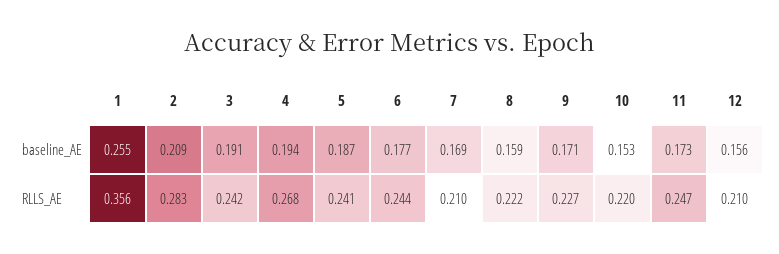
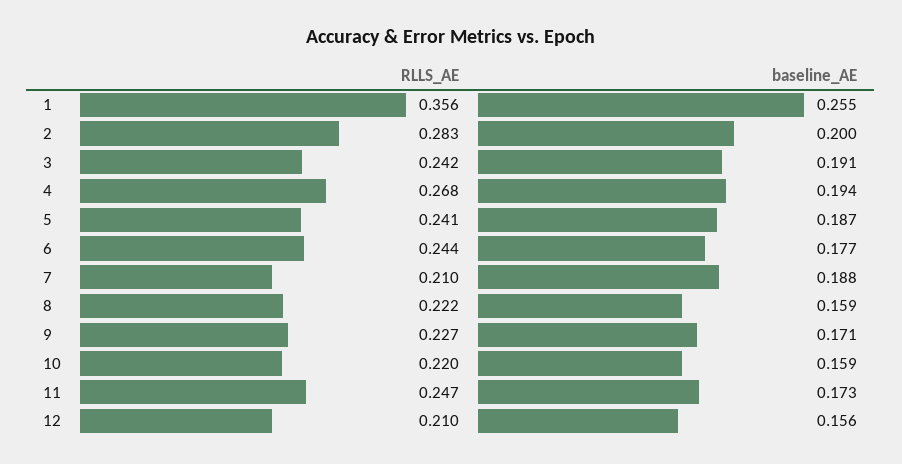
  {
    "1": {
      "baseline_AE": 0.255,
      "RLLS_AE": 0.356
    },
    "2": {
-     "baseline_AE": 0.209,
+     "baseline_AE": 0.2,
      "RLLS_AE": 0.283
    },
    "3": {
      "baseline_AE": 0.191,
      "RLLS_AE": 0.242
    },
    "4": {
      "baseline_AE": 0.194,
      "RLLS_AE": 0.268
    },
    "5": {
      "baseline_AE": 0.187,
      "RLLS_AE": 0.241
    },
    "6": {
      "baseline_AE": 0.177,
      "RLLS_AE": 0.244
    },
    "7": {
-     "baseline_AE": 0.169,
+     "baseline_AE": 0.188,
      "RLLS_AE": 0.21
    },
    "8": {
      "baseline_AE": 0.159,
      "RLLS_AE": 0.222
    },
    "9": {
      "baseline_AE": 0.171,
      "RLLS_AE": 0.227
    },
    "10": {
-     "baseline_AE": 0.153,
+     "baseline_AE": 0.159,
      "RLLS_AE": 0.22
    },
    "11": {
      "baseline_AE": 0.173,
      "RLLS_AE": 0.247
    },
    "12": {
      "baseline_AE": 0.156,
      "RLLS_AE": 0.21
    }
  }

